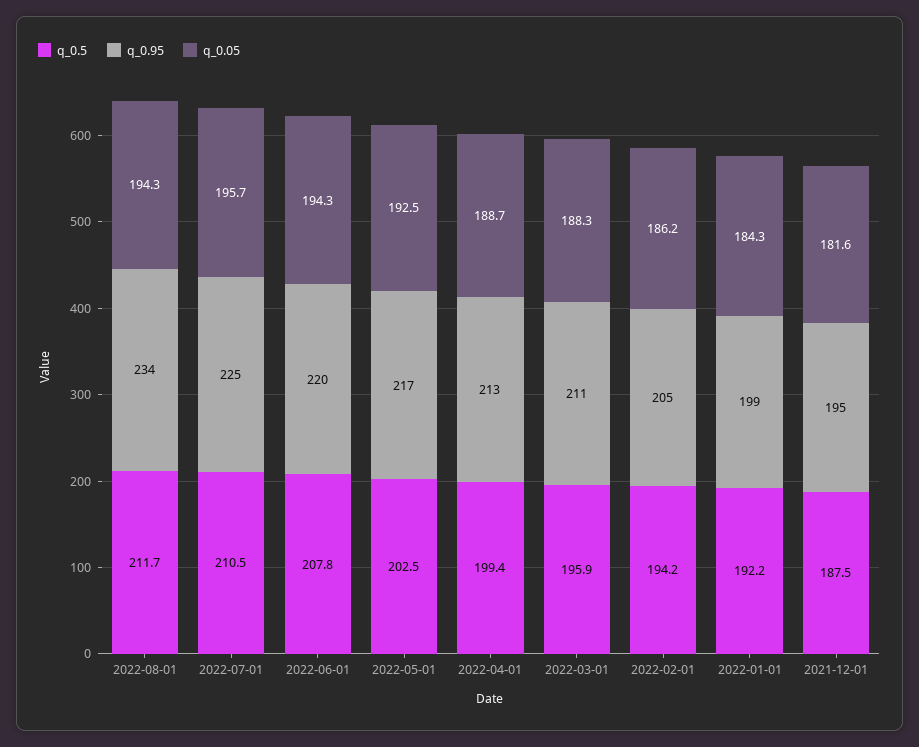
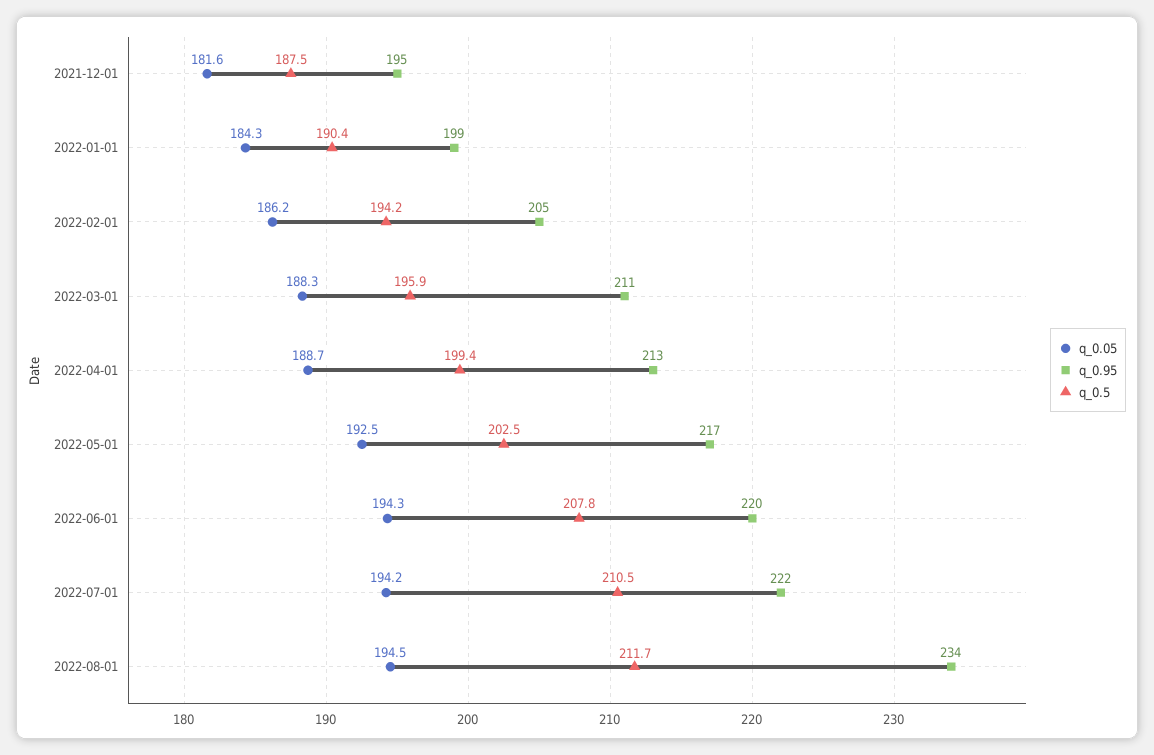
  {
    "q_0.5": {
      "2022-08-01": 211.7,
      "2022-07-01": 210.5,
      "2022-06-01": 207.8,
      "2022-05-01": 202.5,
      "2022-04-01": 199.4,
      "2022-03-01": 195.9,
      "2022-02-01": 194.2,
-     "2022-01-01": 192.2,
+     "2022-01-01": 190.4,
      "2021-12-01": 187.5
    },
    "q_0.95": {
      "2022-08-01": 234,
-     "2022-07-01": 225,
+     "2022-07-01": 222,
      "2022-06-01": 220,
      "2022-05-01": 217,
      "2022-04-01": 213,
      "2022-03-01": 211,
      "2022-02-01": 205,
      "2022-01-01": 199,
      "2021-12-01": 195
    },
    "q_0.05": {
-     "2022-08-01": 194.3,
+     "2022-08-01": 194.5,
-     "2022-07-01": 195.7,
+     "2022-07-01": 194.2,
      "2022-06-01": 194.3,
      "2022-05-01": 192.5,
      "2022-04-01": 188.7,
      "2022-03-01": 188.3,
      "2022-02-01": 186.2,
      "2022-01-01": 184.3,
      "2021-12-01": 181.6
    }
  }

